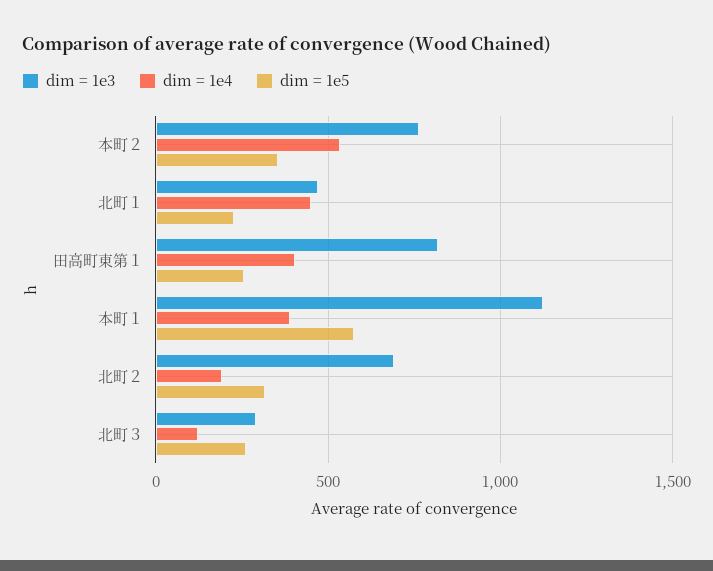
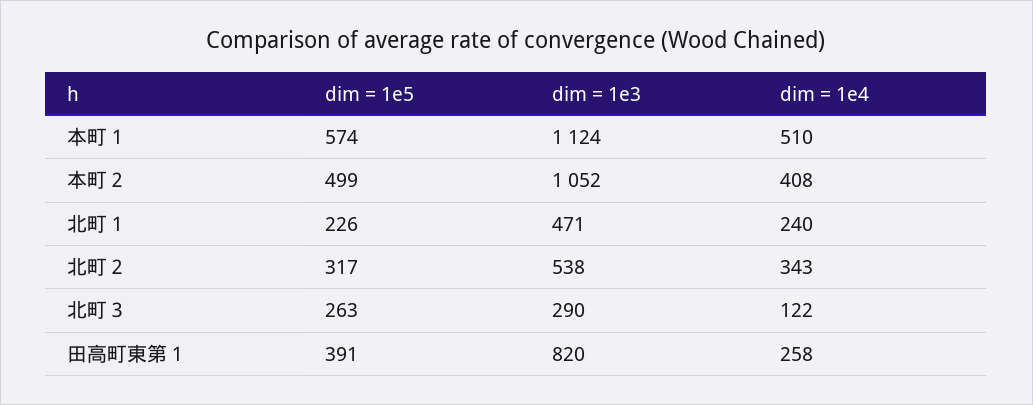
  {
    "dim = 1e3": {
-     "本町２": 750,
+     "本町２": 1052,
      "北町１": 471,
      "田高町東第１": 820,
      "本町１": 1124,
-     "北町２": 700,
+     "北町２": 538,
      "北町３": 290
    },
    "dim = 1e4": {
-     "本町２": 550,
+     "本町２": 408,
-     "北町１": 450,
+     "北町１": 240,
-     "田高町東第１": 400,
+     "田高町東第１": 258,
-     "本町１": 400,
+     "本町１": 510,
-     "北町２": 200,
+     "北町２": 343,
      "北町３": 122
    },
    "dim = 1e5": {
-     "本町２": 350,
+     "本町２": 499,
      "北町１": 226,
-     "田高町東第１": 250,
+     "田高町東第１": 391,
      "本町１": 574,
      "北町２": 317,
      "北町３": 263
    }
  }

